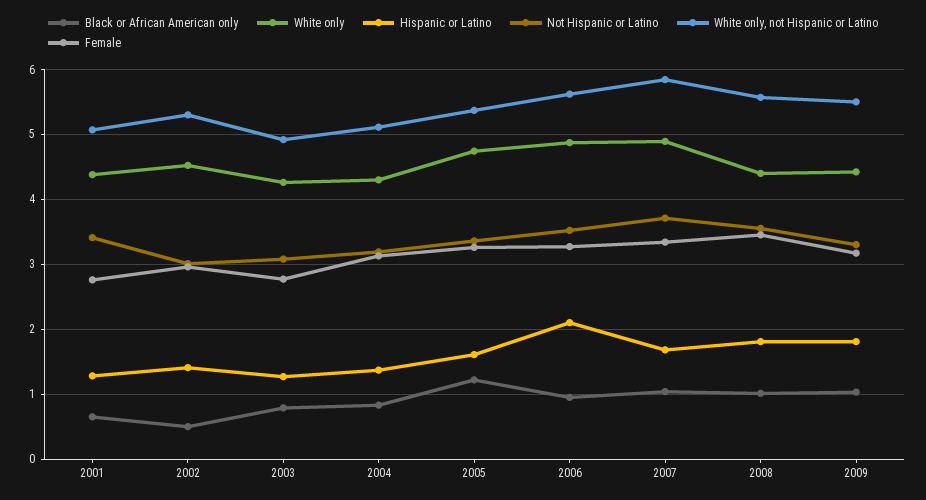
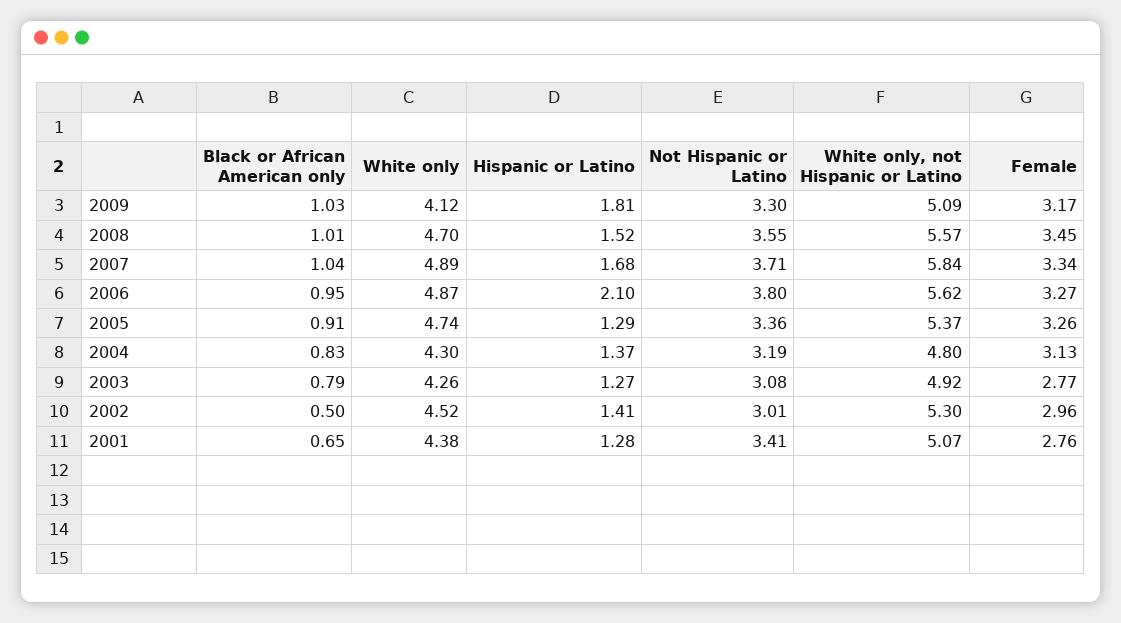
  {
    "Black or African American only": {
      "2001": 0.65,
      "2002": 0.5,
      "2003": 0.79,
      "2004": 0.83,
-     "2005": 1.2,
+     "2005": 0.91,
      "2006": 0.95,
      "2007": 1.04,
      "2008": 1.01,
      "2009": 1.03
    },
    "White only": {
      "2001": 4.38,
      "2002": 4.52,
      "2003": 4.26,
      "2004": 4.3,
      "2005": 4.74,
      "2006": 4.87,
      "2007": 4.89,
-     "2008": 4.4,
+     "2008": 4.7,
-     "2009": 4.4
+     "2009": 4.12
    },
    "Hispanic or Latino": {
      "2001": 1.28,
      "2002": 1.41,
      "2003": 1.27,
      "2004": 1.37,
-     "2005": 1.6,
+     "2005": 1.29,
      "2006": 2.1,
      "2007": 1.68,
-     "2008": 1.8,
+     "2008": 1.52,
      "2009": 1.81
    },
    "Not Hispanic or Latino": {
      "2001": 3.41,
      "2002": 3.01,
      "2003": 3.08,
      "2004": 3.19,
      "2005": 3.36,
-     "2006": 3.5,
+     "2006": 3.8,
      "2007": 3.71,
      "2008": 3.55,
      "2009": 3.3
    },
    "White only, not Hispanic or Latino": {
      "2001": 5.07,
      "2002": 5.3,
      "2003": 4.92,
-     "2004": 5.1,
+     "2004": 4.8,
      "2005": 5.37,
      "2006": 5.62,
      "2007": 5.84,
      "2008": 5.57,
-     "2009": 5.5
+     "2009": 5.09
    },
    "Female": {
      "2001": 2.76,
      "2002": 2.96,
      "2003": 2.77,
      "2004": 3.13,
      "2005": 3.26,
      "2006": 3.27,
      "2007": 3.34,
      "2008": 3.45,
      "2009": 3.17
    }
  }

